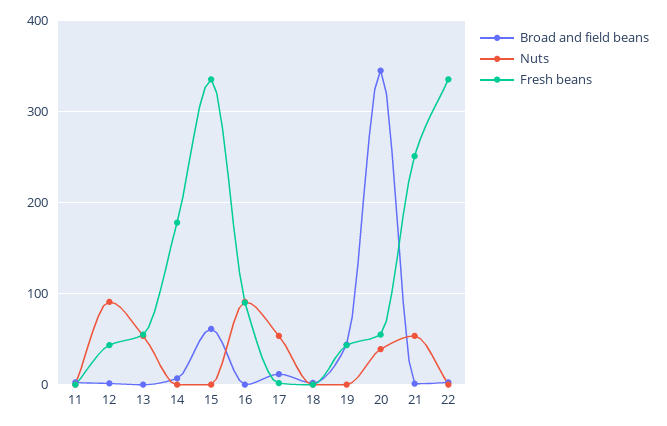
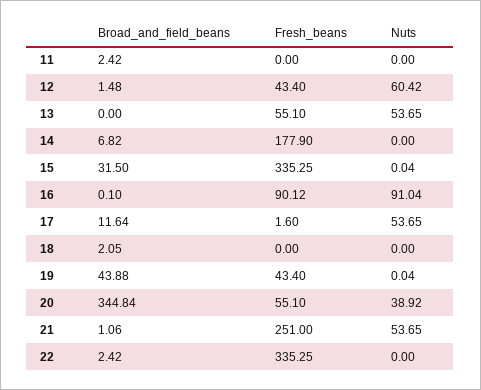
  {
    "Broad and field beans": {
      "11": 2.42,
      "12": 1.48,
      "13": 0,
      "14": 6.82,
-     "15": 60,
+     "15": 31.5,
      "16": 0.1,
      "17": 11.64,
      "18": 2.05,
      "19": 43.88,
      "20": 344.84,
      "21": 1.06,
      "22": 2.42
    },
    "Nuts": {
      "11": 0,
-     "12": 90,
+     "12": 60.42,
      "13": 53.65,
      "14": 0,
      "15": 0.04,
      "16": 91.04,
      "17": 53.65,
      "18": 0,
      "19": 0.04,
      "20": 38.92,
      "21": 53.65,
      "22": 0
    },
    "Fresh beans": {
      "11": 0,
      "12": 43.4,
      "13": 55.1,
      "14": 177.9,
      "15": 335.25,
      "16": 90.12,
      "17": 1.6,
      "18": 0,
      "19": 43.4,
      "20": 55.1,
      "21": 251,
      "22": 335.25
    }
  }

